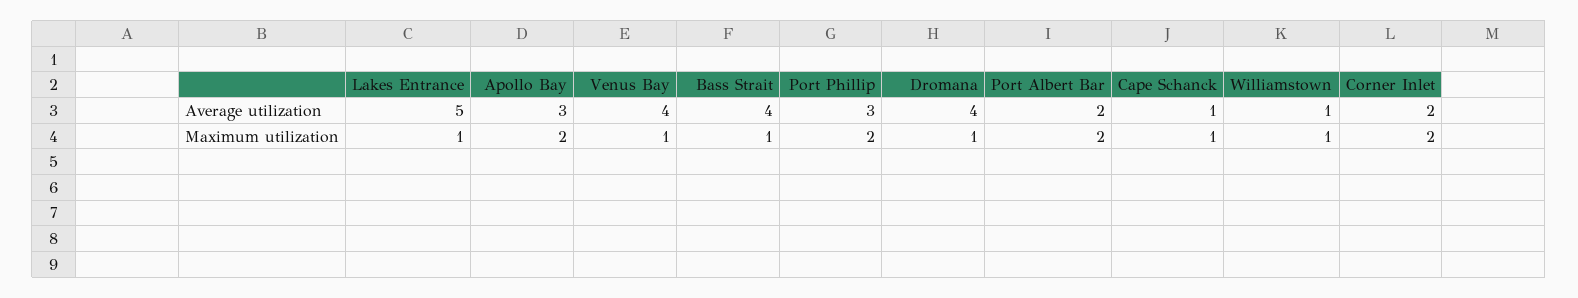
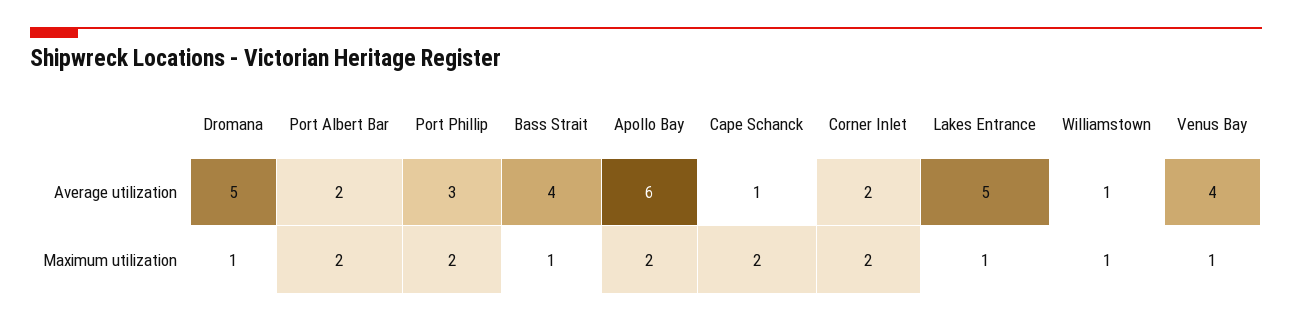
  {
    "Lakes Entrance": {
      "Average utilization": 5,
      "Maximum utilization": 1
    },
    "Apollo Bay": {
-     "Average utilization": 3,
+     "Average utilization": 6,
      "Maximum utilization": 2
    },
    "Venus Bay": {
      "Average utilization": 4,
      "Maximum utilization": 1
    },
    "Bass Strait": {
      "Average utilization": 4,
      "Maximum utilization": 1
    },
    "Port Phillip": {
      "Average utilization": 3,
      "Maximum utilization": 2
    },
    "Dromana": {
-     "Average utilization": 4,
+     "Average utilization": 5,
      "Maximum utilization": 1
    },
    "Port Albert Bar": {
      "Average utilization": 2,
      "Maximum utilization": 2
    },
    "Cape Schanck": {
      "Average utilization": 1,
-     "Maximum utilization": 1
+     "Maximum utilization": 2
    },
    "Williamstown": {
      "Average utilization": 1,
      "Maximum utilization": 1
    },
    "Corner Inlet": {
      "Average utilization": 2,
      "Maximum utilization": 2
    }
  }

